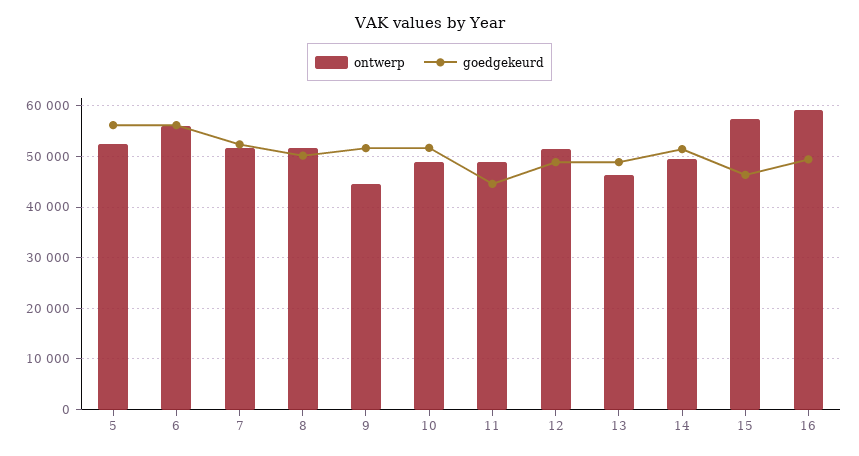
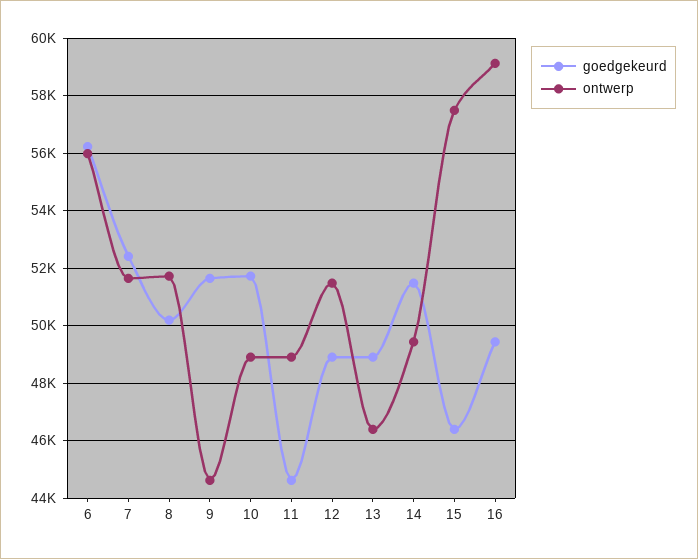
  {
    "ontwerp": {
-     "5": 52000,
      "6": 56000,
      "7": 51750,
      "8": 51750,
      "9": 44750,
      "10": 49000,
      "11": 49000,
      "12": 51500,
      "13": 46500,
      "14": 49500,
      "15": 57500,
      "16": 59000
    },
    "goedgekeurd": {
-     "5": 56000,
      "6": 56250,
      "7": 52500,
      "8": 50250,
      "9": 51750,
      "10": 51750,
      "11": 44750,
      "12": 49000,
      "13": 49000,
      "14": 51500,
      "15": 46500,
      "16": 49500
    }
  }

